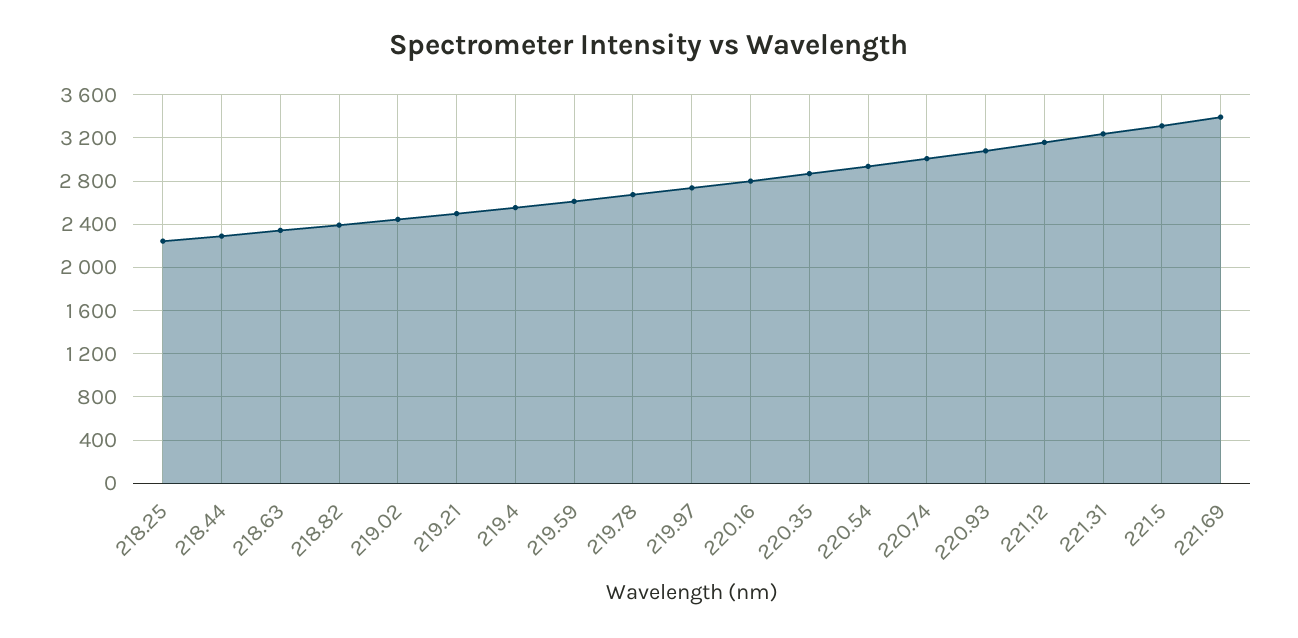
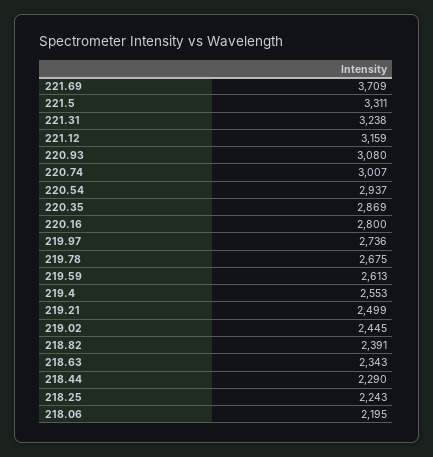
  {
    "218.25": 2243,
    "218.44": 2290,
    "218.63": 2343,
    "218.82": 2391,
    "219.02": 2445,
    "219.21": 2499,
    "219.4": 2553,
    "219.59": 2613,
    "219.78": 2675,
    "219.97": 2736,
    "220.16": 2800,
    "220.35": 2869,
    "220.54": 2937,
    "220.74": 3007,
    "220.93": 3080,
    "221.12": 3159,
    "221.31": 3238,
    "221.5": 3311,
-   "221.69": 3400
+   "221.69": 3709,
+   "218.06": 2195
  }

